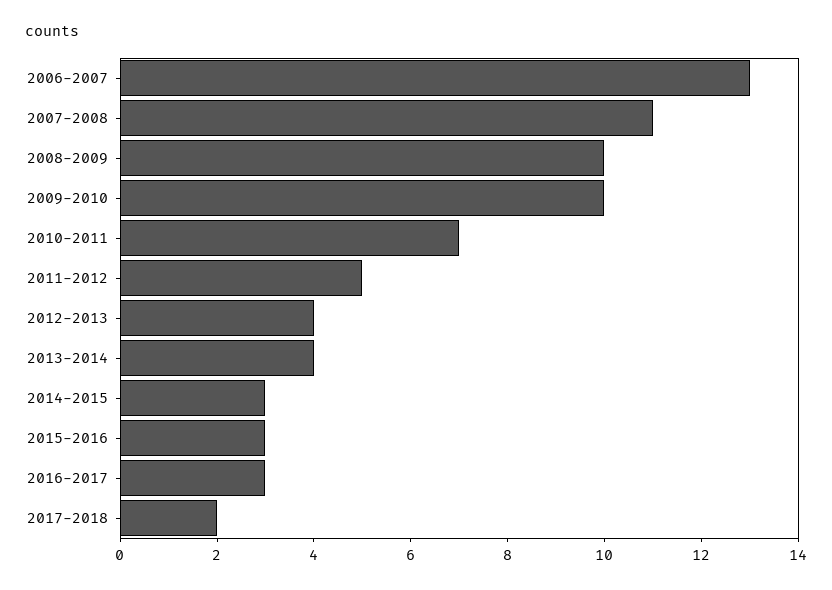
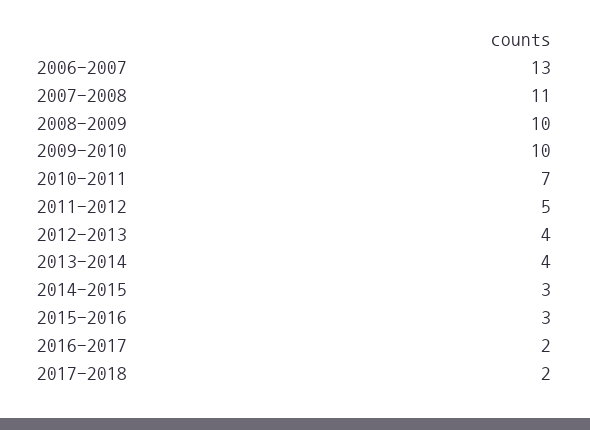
  {
    "2006-2007": 13,
    "2007-2008": 11,
    "2008-2009": 10,
    "2009-2010": 10,
    "2010-2011": 7,
    "2011-2012": 5,
    "2012-2013": 4,
    "2013-2014": 4,
    "2014-2015": 3,
    "2015-2016": 3,
-   "2016-2017": 3,
+   "2016-2017": 2,
    "2017-2018": 2
  }

